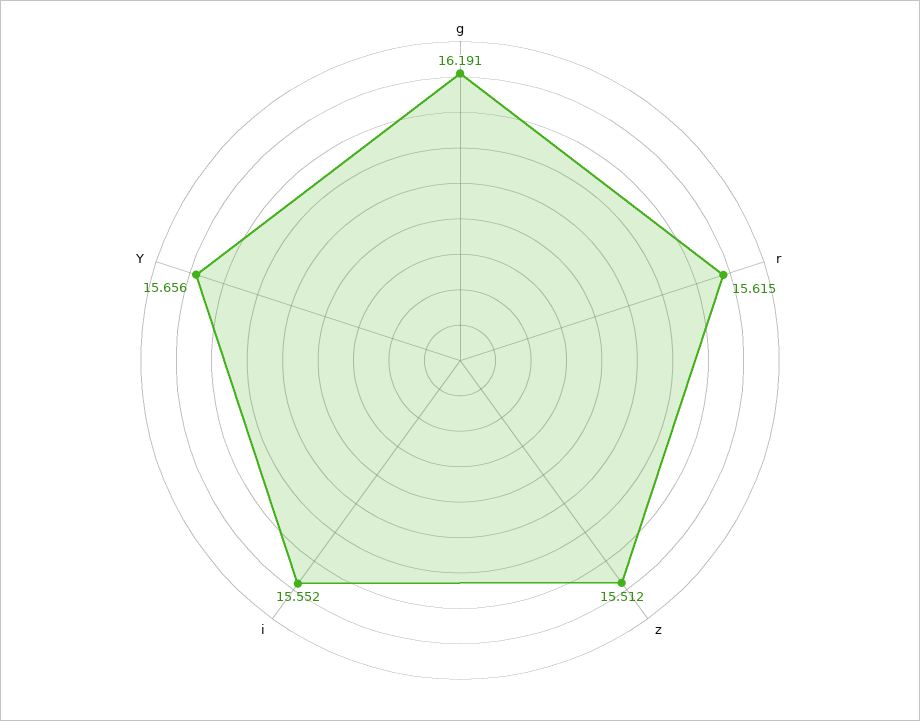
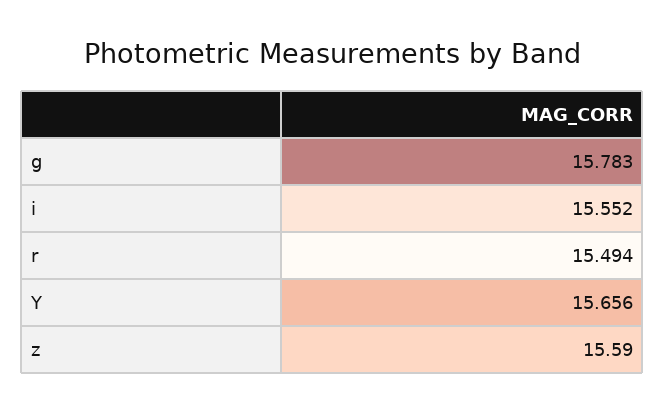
  {
-   "g": 16.191,
+   "g": 15.783,
-   "r": 15.615,
+   "r": 15.494,
-   "z": 15.512,
+   "z": 15.59,
    "i": 15.552,
    "Y": 15.656
  }

